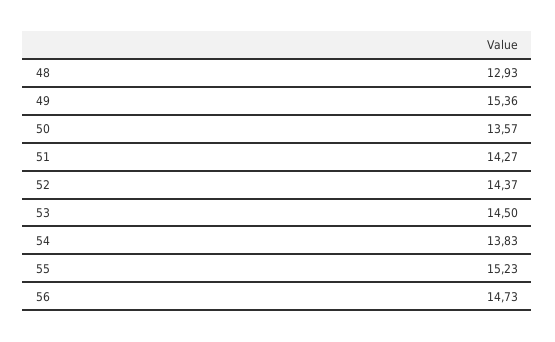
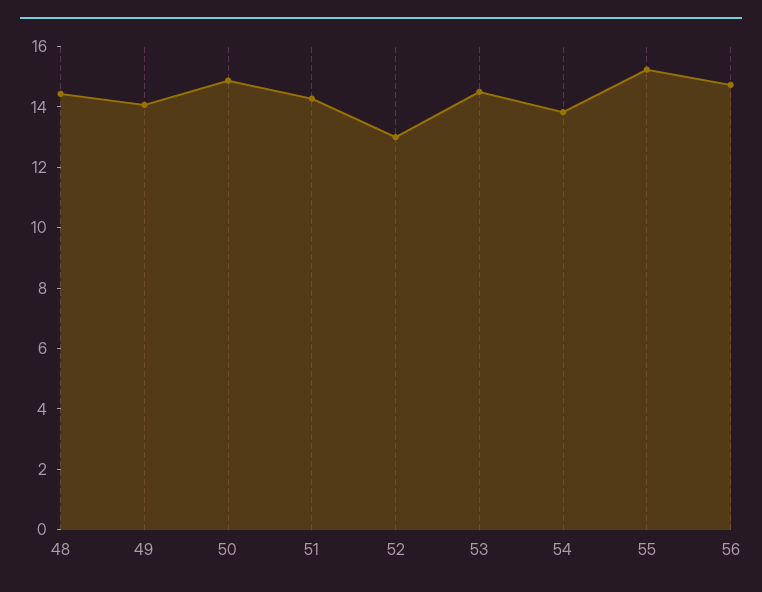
  {
-   "48": 12.93,
+   "48": 14.5,
-   "49": 15.36,
+   "49": 14,
-   "50": 13.57,
+   "50": 15,
    "51": 14.27,
-   "52": 14.37,
+   "52": 13,
    "53": 14.5,
    "54": 13.83,
    "55": 15.23,
    "56": 14.73
  }

